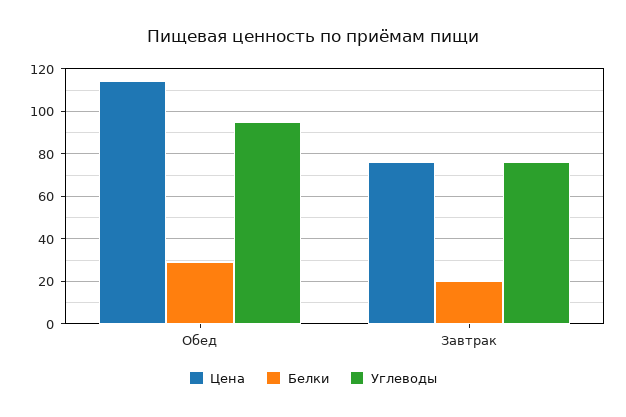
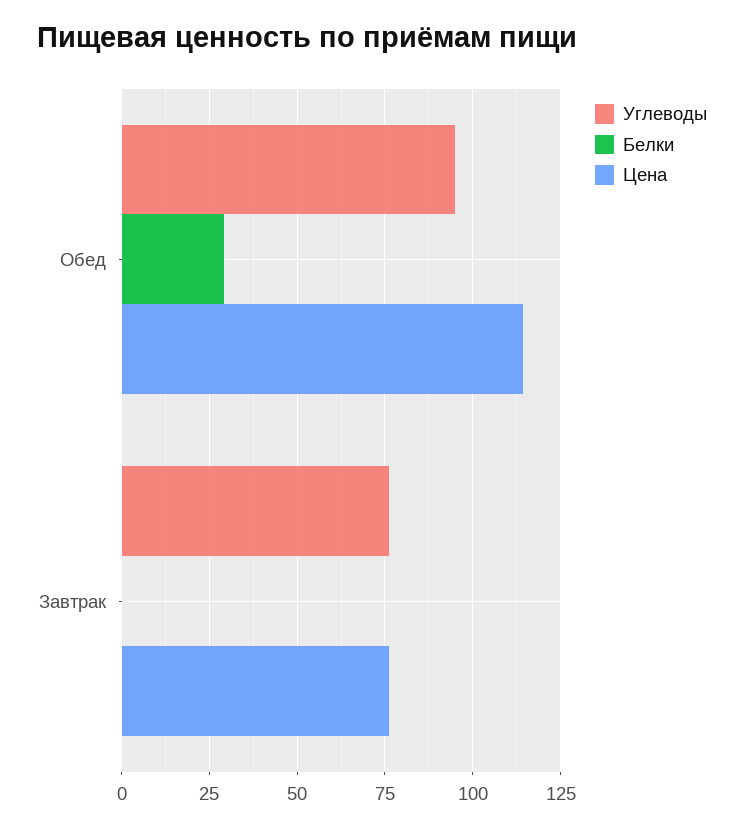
  {
    "Цена": {
      "Обед": 115,
      "Завтрак": 75
    },
    "Белки": {
      "Обед": 30,
-     "Завтрак": 20
+     "Завтрак": 0
    },
    "Углеводы": {
      "Обед": 95,
      "Завтрак": 75
    }
  }

